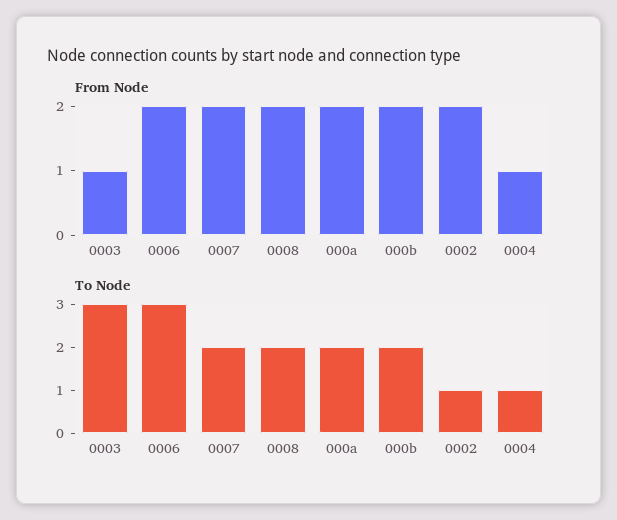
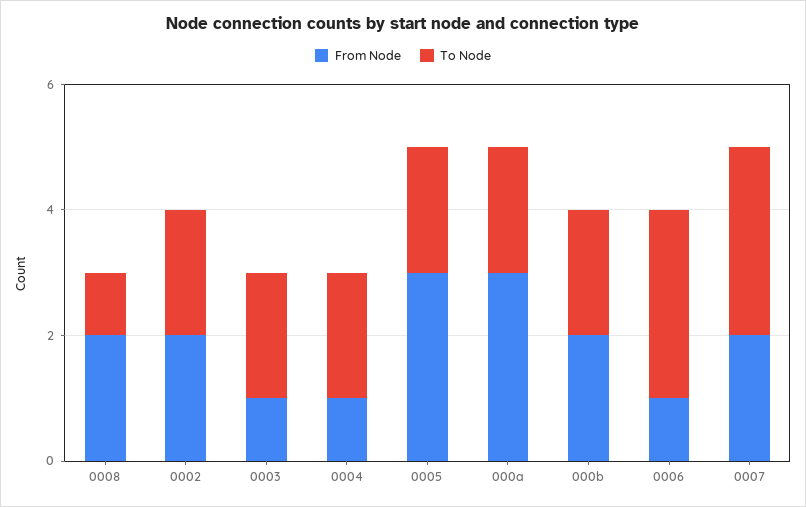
  {
    "From Node": {
      "0003": 1,
-     "0006": 2,
+     "0006": 1,
      "0007": 2,
      "0008": 2,
-     "000a": 2,
+     "000a": 3,
      "000b": 2,
      "0002": 2,
-     "0004": 1
+     "0004": 1,
+     "0005": 3
    },
    "To Node": {
-     "0003": 3,
+     "0003": 2,
      "0006": 3,
-     "0007": 2,
+     "0007": 3,
-     "0008": 2,
+     "0008": 1,
      "000a": 2,
      "000b": 2,
-     "0002": 1,
+     "0002": 2,
-     "0004": 1
+     "0004": 2,
+     "0005": 2
    }
  }

